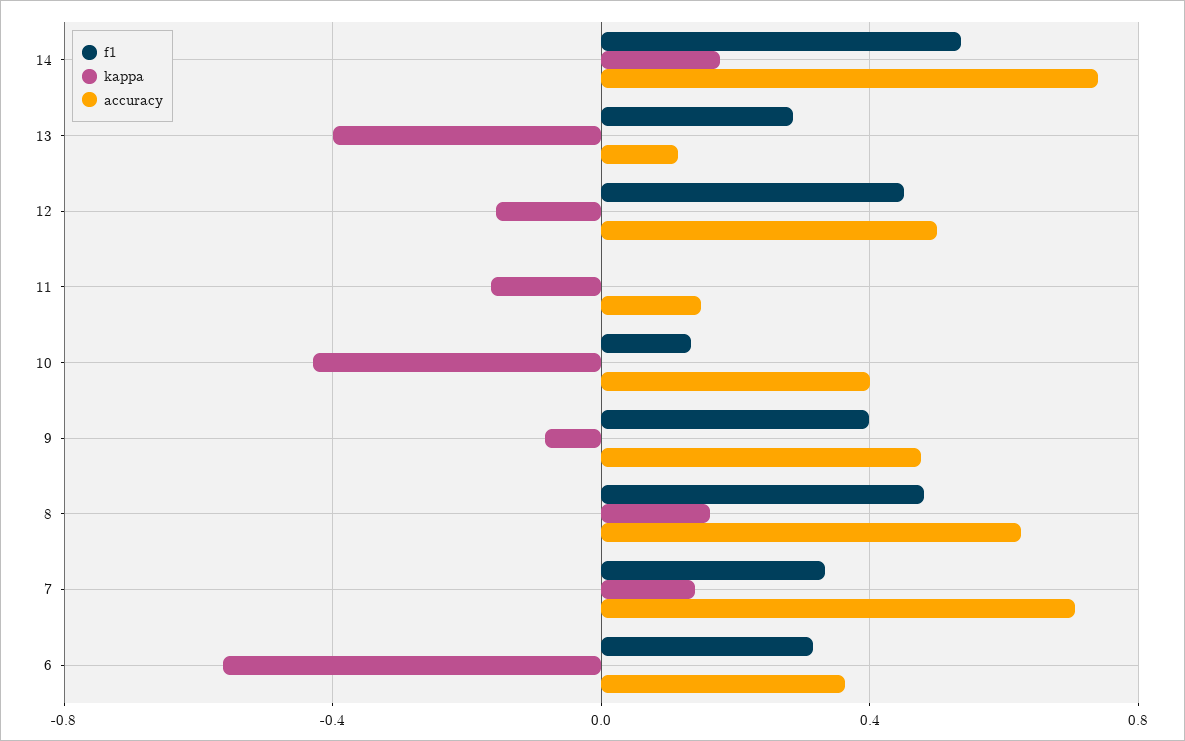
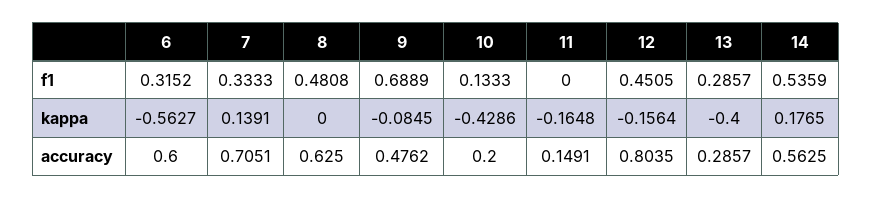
  {
    "f1": {
      "14": 0.5359,
      "13": 0.2857,
      "12": 0.4505,
      "11": 0,
      "10": 0.1333,
-     "9": 0.4,
+     "9": 0.6889,
      "8": 0.4808,
      "7": 0.3333,
      "6": 0.3152
    },
    "kappa": {
      "14": 0.1765,
      "13": -0.4,
      "12": -0.1564,
      "11": -0.1648,
      "10": -0.4286,
      "9": -0.0845,
-     "8": 0.15,
+     "8": 0,
      "7": 0.1391,
      "6": -0.5627
    },
    "accuracy": {
-     "14": 0.75,
+     "14": 0.5625,
-     "13": 0.1,
+     "13": 0.2857,
-     "12": 0.5,
+     "12": 0.8035,
      "11": 0.1491,
-     "10": 0.4,
+     "10": 0.2,
      "9": 0.4762,
      "8": 0.625,
      "7": 0.7051,
-     "6": 0.35
+     "6": 0.6
    }
  }

